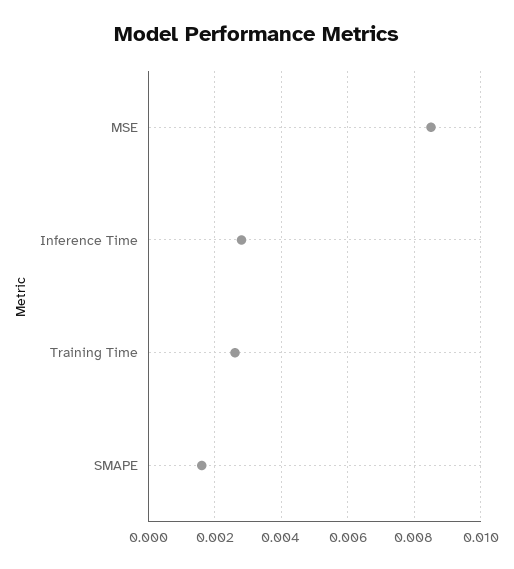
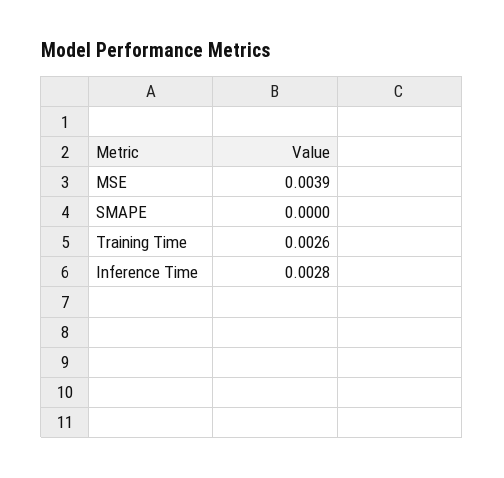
  {
-   "MSE": 0.0085,
+   "MSE": 0.0039,
    "Inference Time": 0.0028,
    "Training Time": 0.0026,
-   "SMAPE": 0.0015
+   "SMAPE": 0
  }

